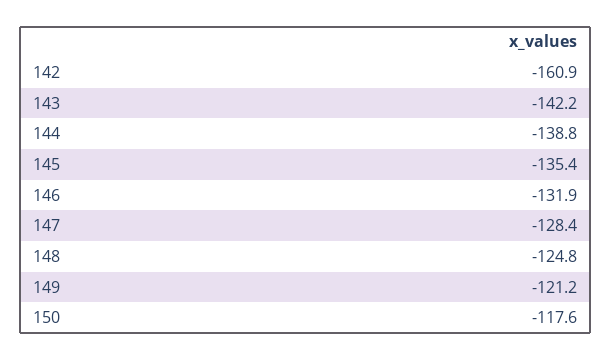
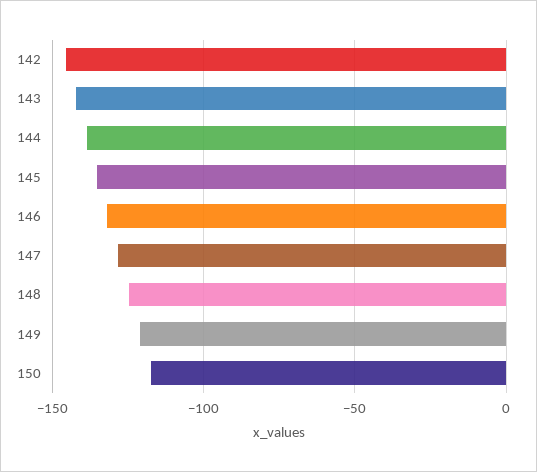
  {
-   "142": -160.9,
+   "142": -145,
    "143": -142.2,
    "144": -138.8,
    "145": -135.4,
    "146": -131.9,
    "147": -128.4,
    "148": -124.8,
    "149": -121.2,
    "150": -117.6
  }

